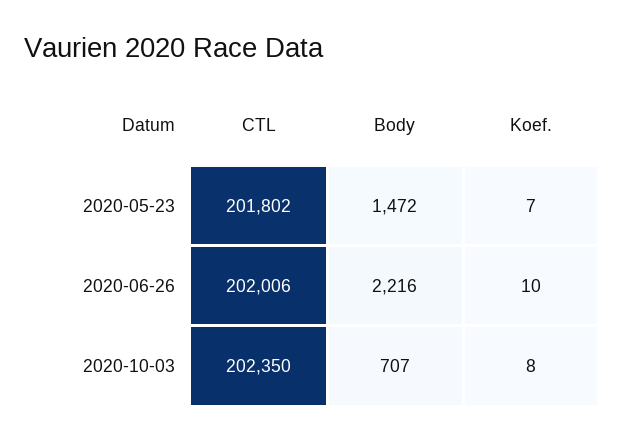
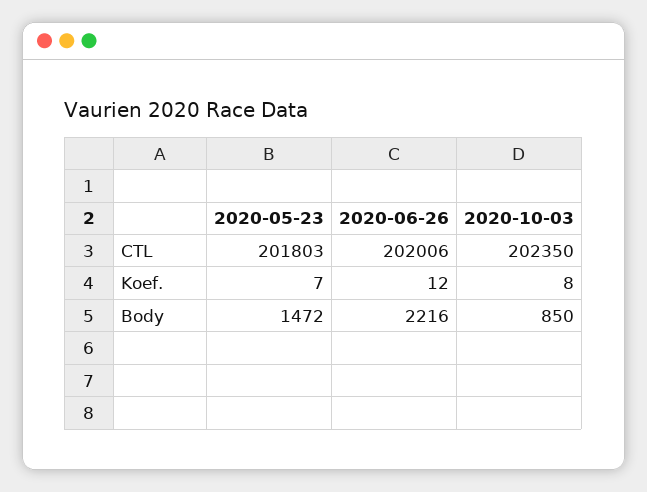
  {
    "CTL": {
-     "2020-05-23": 201802,
+     "2020-05-23": 201803,
      "2020-06-26": 202006,
      "2020-10-03": 202350
    },
    "Body": {
      "2020-05-23": 1472,
      "2020-06-26": 2216,
-     "2020-10-03": 707
+     "2020-10-03": 850
    },
    "Koef.": {
      "2020-05-23": 7,
-     "2020-06-26": 10,
+     "2020-06-26": 12,
      "2020-10-03": 8
    }
  }

